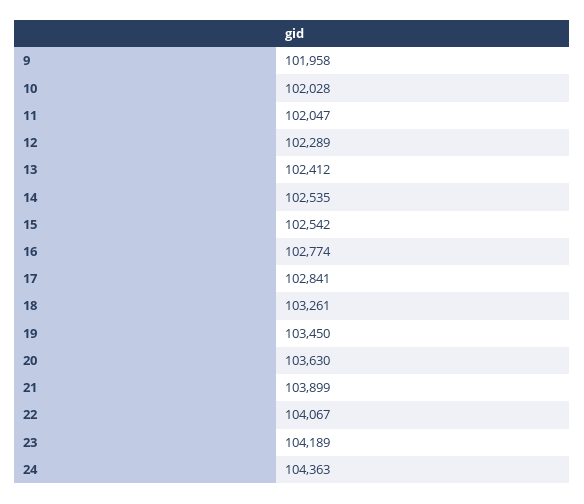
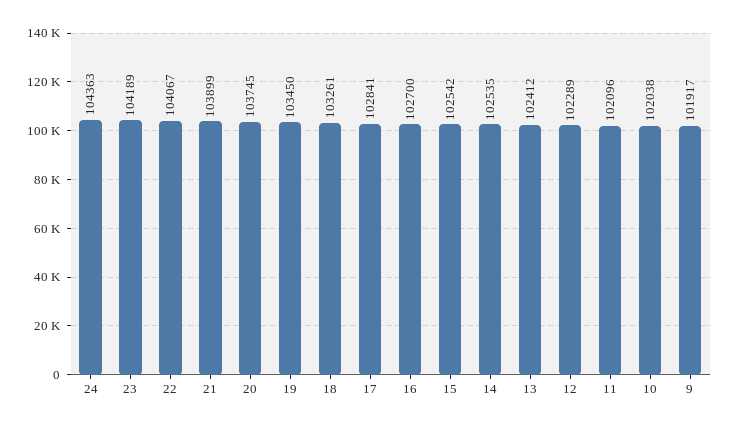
  {
-   "9": 101958,
+   "9": 101917,
-   "10": 102028,
+   "10": 102038,
-   "11": 102047,
+   "11": 102096,
    "12": 102289,
    "13": 102412,
    "14": 102535,
    "15": 102542,
-   "16": 102774,
+   "16": 102700,
    "17": 102841,
    "18": 103261,
    "19": 103450,
-   "20": 103630,
+   "20": 103745,
    "21": 103899,
    "22": 104067,
    "23": 104189,
    "24": 104363
  }

